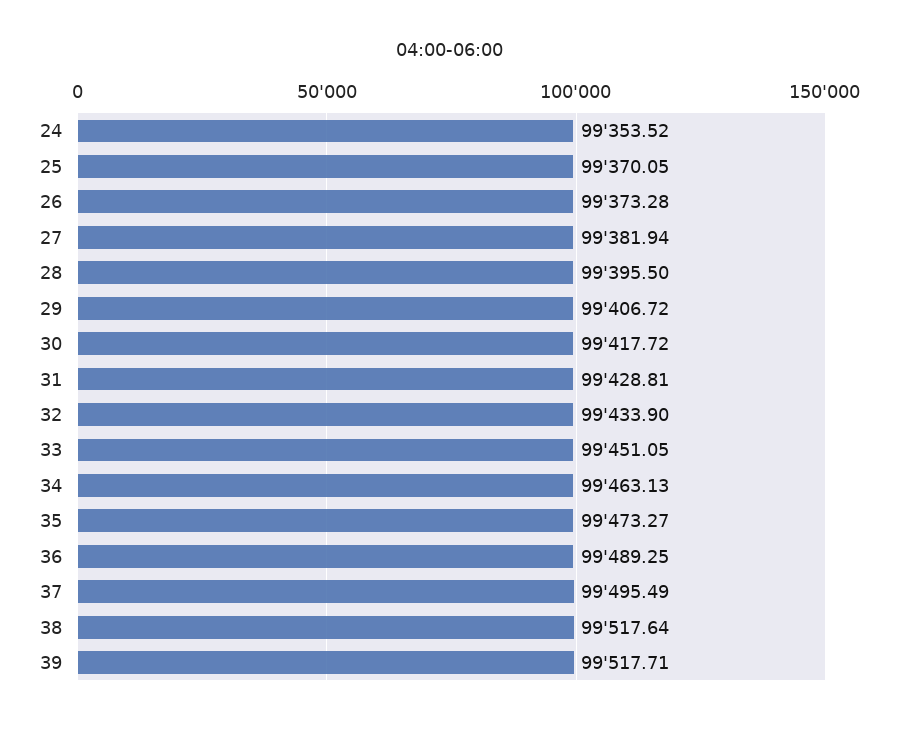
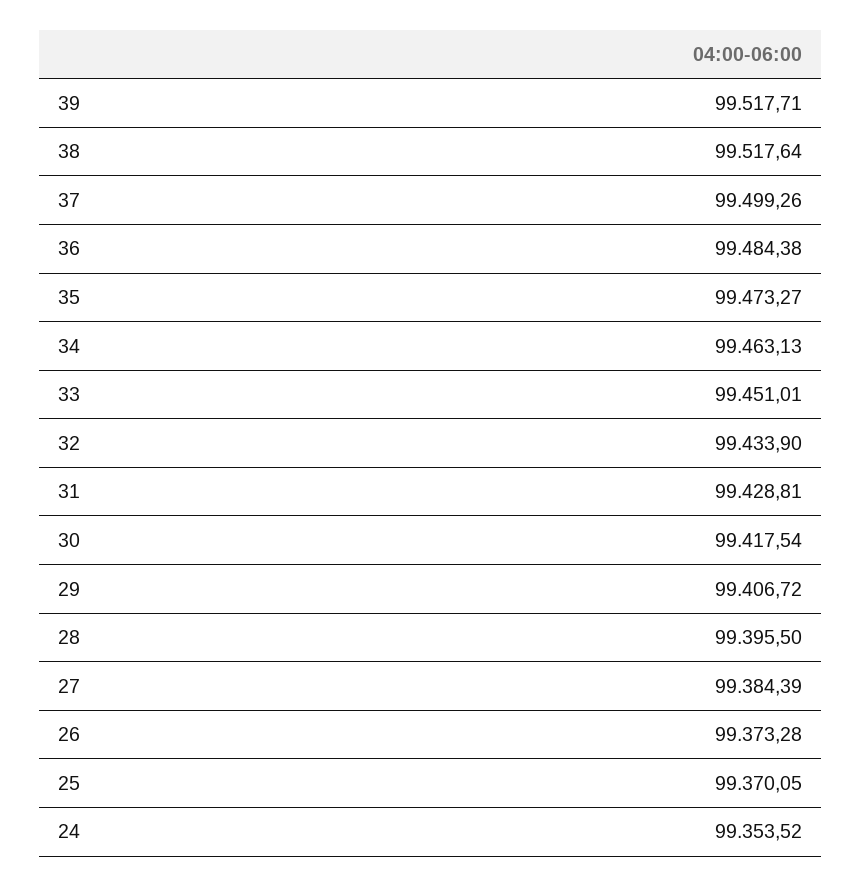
  {
    "24": 99353.52,
    "25": 99370.05,
    "26": 99373.28,
-   "27": 99381.94,
+   "27": 99384.39,
    "28": 99395.5,
    "29": 99406.72,
-   "30": 99417.72,
+   "30": 99417.54,
    "31": 99428.81,
    "32": 99433.9,
-   "33": 99451.05,
+   "33": 99451.01,
    "34": 99463.13,
    "35": 99473.27,
-   "36": 99489.25,
+   "36": 99484.38,
-   "37": 99495.49,
+   "37": 99499.26,
    "38": 99517.64,
    "39": 99517.71
  }

